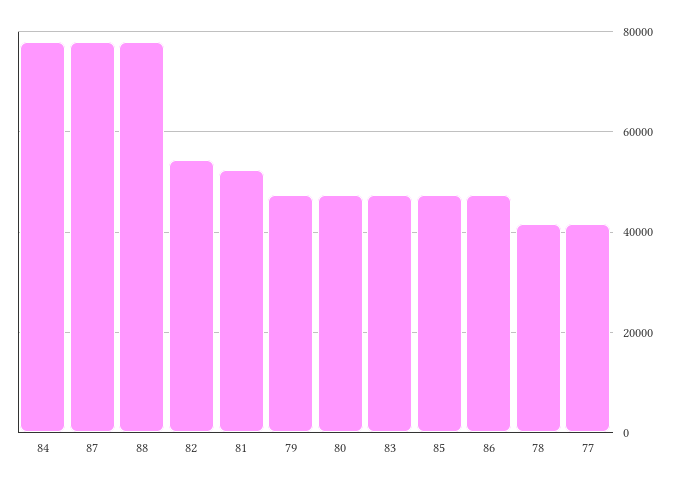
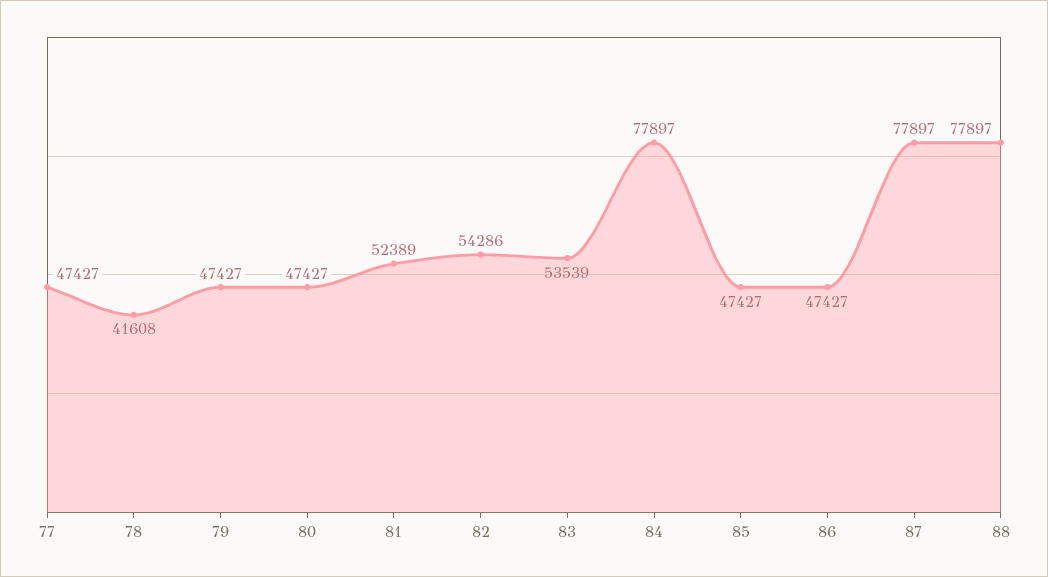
  {
    "84": 77897,
    "87": 77897,
    "88": 77897,
    "82": 54286,
    "81": 52389,
    "79": 47427,
    "80": 47427,
-   "83": 48000,
+   "83": 53539,
    "85": 47427,
    "86": 47427,
    "78": 41608,
-   "77": 42000
+   "77": 47427
  }

